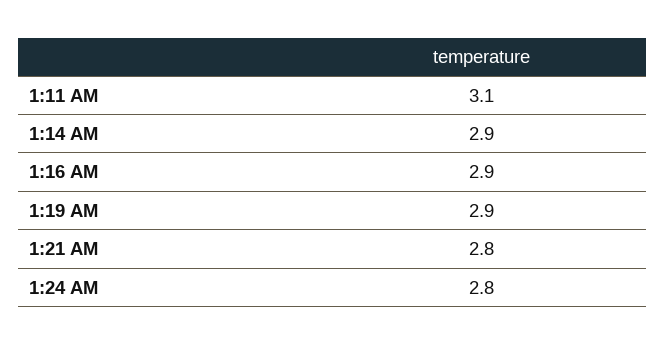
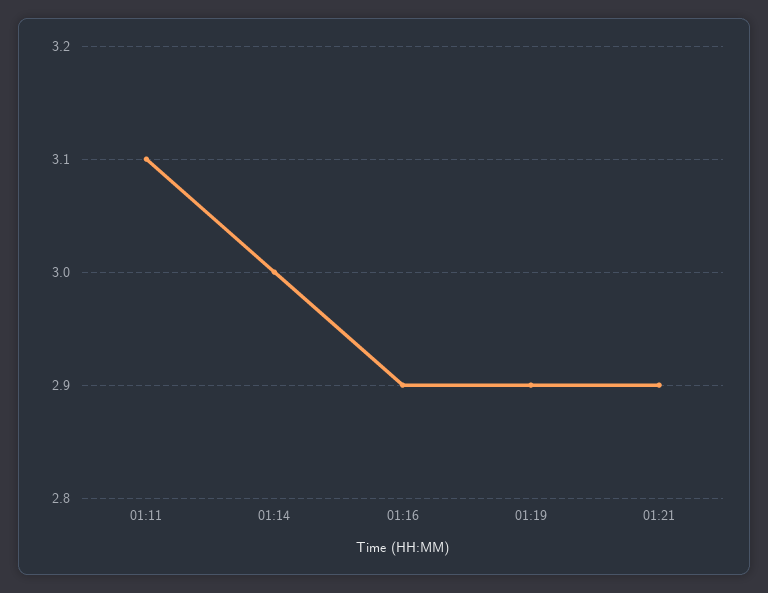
  {
    "1:11 AM": 3.1,
-   "1:14 AM": 2.9,
+   "1:14 AM": 3,
    "1:16 AM": 2.9,
    "1:19 AM": 2.9,
-   "1:21 AM": 2.8,
+   "1:21 AM": 2.9
-   "1:24 AM": 2.8
  }

